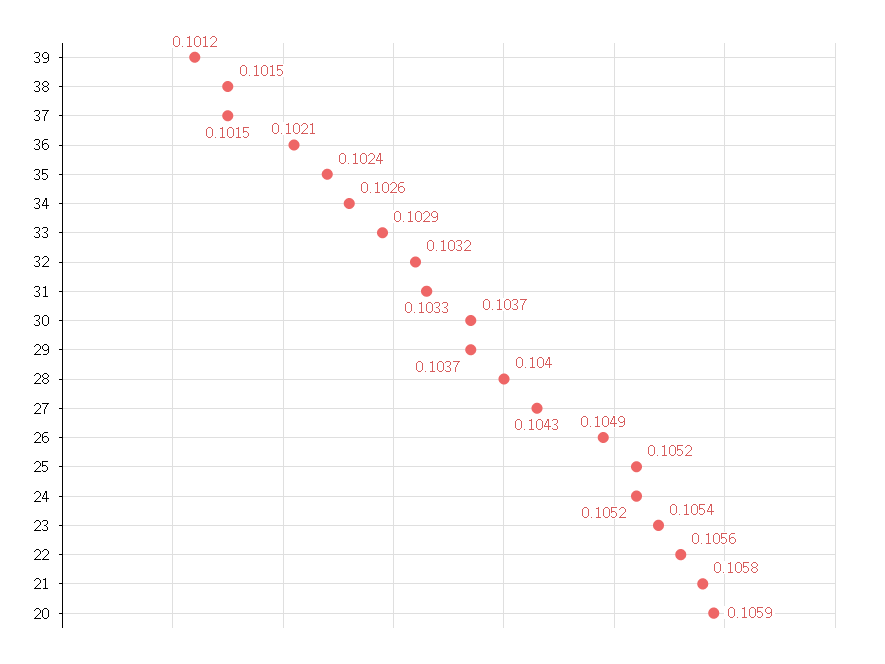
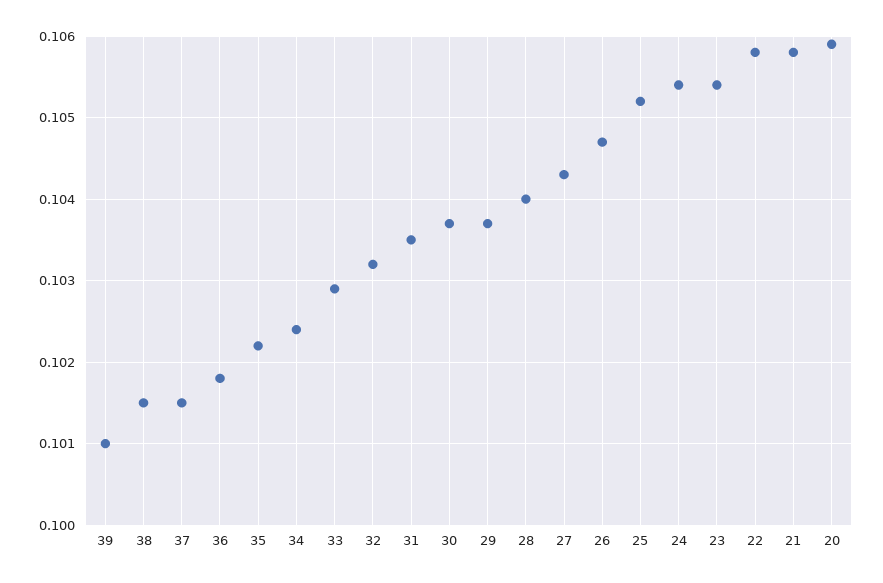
  {
-   "39": 0.1012,
+   "39": 0.101,
    "38": 0.1015,
    "37": 0.1015,
-   "36": 0.1021,
+   "36": 0.1018,
-   "35": 0.1024,
+   "35": 0.1022,
-   "34": 0.1026,
+   "34": 0.1024,
    "33": 0.1029,
    "32": 0.1032,
-   "31": 0.1033,
+   "31": 0.1035,
    "30": 0.1037,
    "29": 0.1037,
    "28": 0.104,
    "27": 0.1043,
-   "26": 0.1049,
+   "26": 0.1047,
    "25": 0.1052,
-   "24": 0.1052,
+   "24": 0.1054,
    "23": 0.1054,
-   "22": 0.1056,
+   "22": 0.1058,
    "21": 0.1058,
    "20": 0.1059
  }

